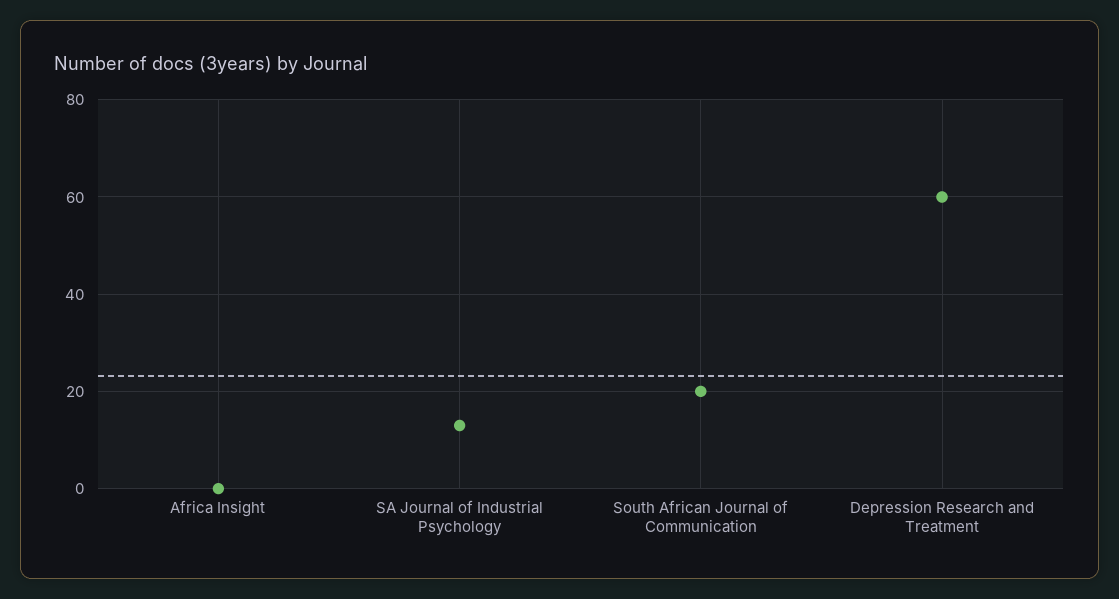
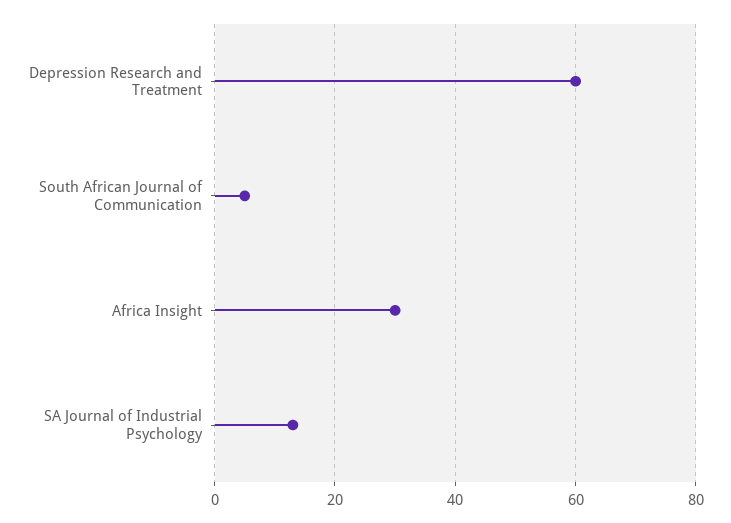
  {
-   "Africa Insight": 0,
+   "Africa Insight": 30,
    "SA Journal of Industrial Psychology": 15,
-   "South African Journal of Communication": 20,
+   "South African Journal of Communication": 5,
    "Depression Research and Treatment": 60
  }

